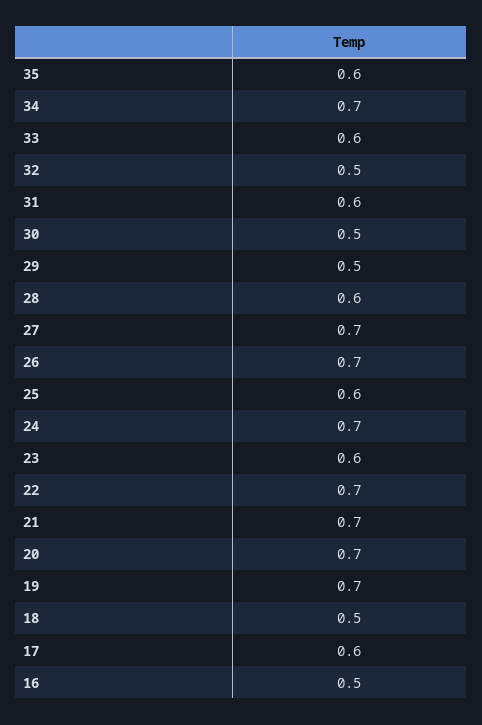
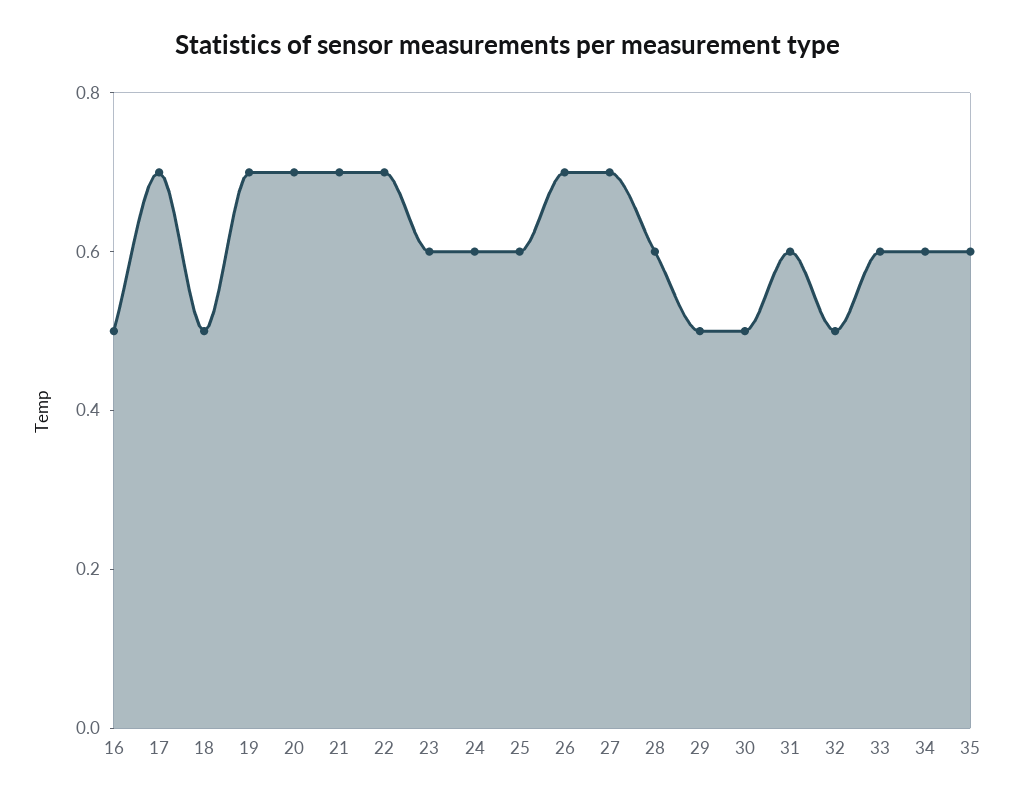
  {
    "35": 0.6,
-   "34": 0.7,
+   "34": 0.6,
    "33": 0.6,
    "32": 0.5,
    "31": 0.6,
    "30": 0.5,
    "29": 0.5,
    "28": 0.6,
    "27": 0.7,
    "26": 0.7,
    "25": 0.6,
-   "24": 0.7,
+   "24": 0.6,
    "23": 0.6,
    "22": 0.7,
    "21": 0.7,
    "20": 0.7,
    "19": 0.7,
    "18": 0.5,
-   "17": 0.6,
+   "17": 0.7,
    "16": 0.5
  }

